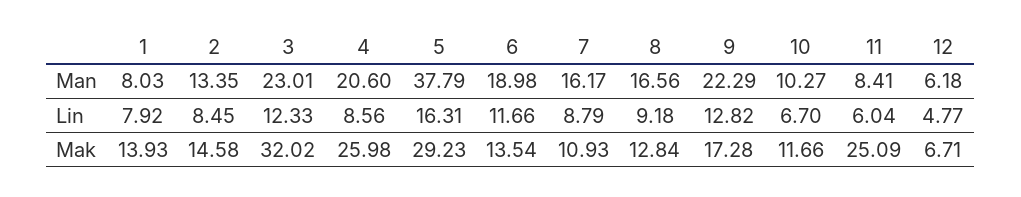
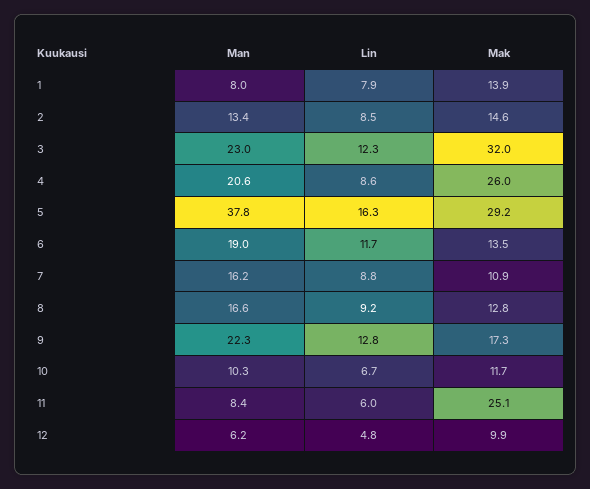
  {
    "1": {
      "Man": 8.03,
      "Lin": 7.92,
      "Mak": 13.93
    },
    "2": {
      "Man": 13.35,
      "Lin": 8.45,
      "Mak": 14.58
    },
    "3": {
      "Man": 23.01,
      "Lin": 12.33,
      "Mak": 32.02
    },
    "4": {
      "Man": 20.6,
      "Lin": 8.56,
      "Mak": 25.98
    },
    "5": {
      "Man": 37.79,
      "Lin": 16.31,
      "Mak": 29.23
    },
    "6": {
      "Man": 18.98,
      "Lin": 11.66,
      "Mak": 13.54
    },
    "7": {
      "Man": 16.17,
      "Lin": 8.79,
      "Mak": 10.93
    },
    "8": {
      "Man": 16.56,
      "Lin": 9.18,
      "Mak": 12.84
    },
    "9": {
      "Man": 22.29,
      "Lin": 12.82,
      "Mak": 17.28
    },
    "10": {
      "Man": 10.27,
      "Lin": 6.7,
      "Mak": 11.66
    },
    "11": {
      "Man": 8.41,
      "Lin": 6.04,
      "Mak": 25.09
    },
    "12": {
      "Man": 6.18,
      "Lin": 4.77,
-     "Mak": 6.71
+     "Mak": 9.9
    }
  }

